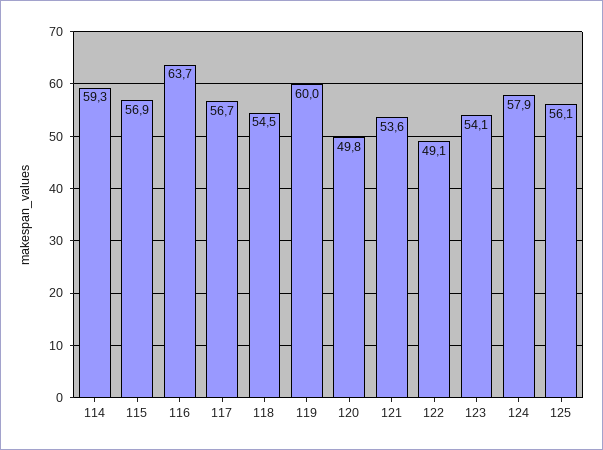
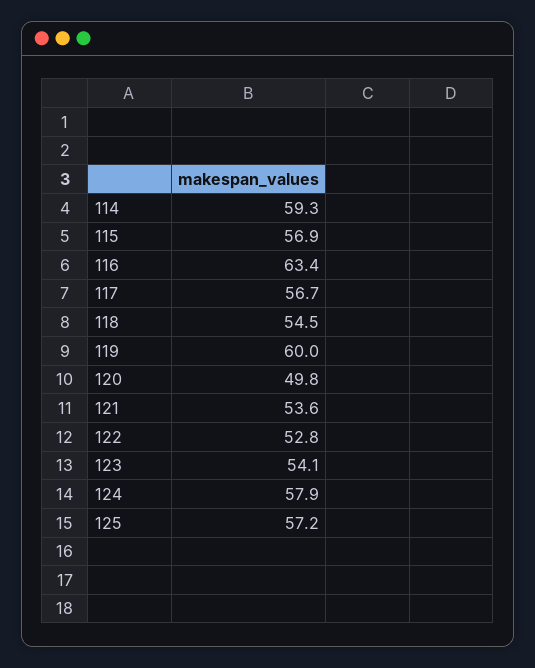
  {
    "114": 59.3,
    "115": 56.9,
-   "116": 63.7,
+   "116": 63.4,
    "117": 56.7,
    "118": 54.5,
    "119": 60,
    "120": 49.8,
    "121": 53.6,
-   "122": 49.1,
+   "122": 52.8,
    "123": 54.1,
    "124": 57.9,
-   "125": 56.1
+   "125": 57.2
  }

